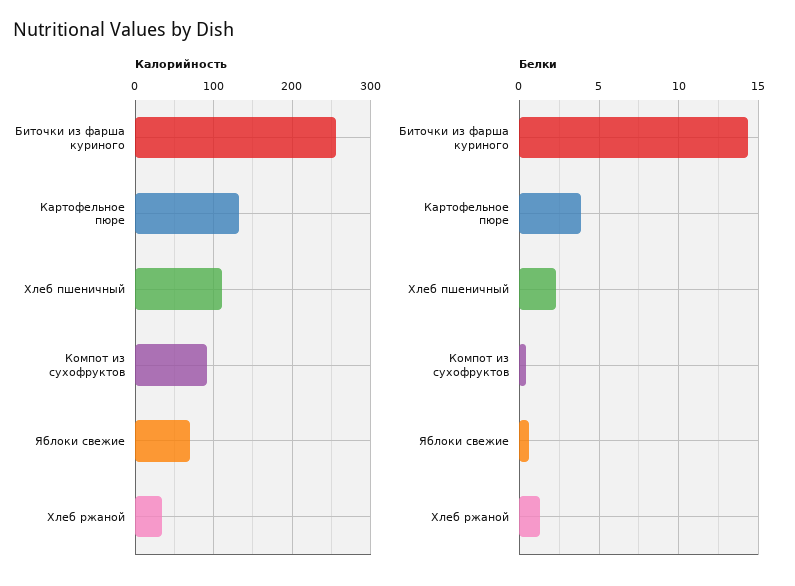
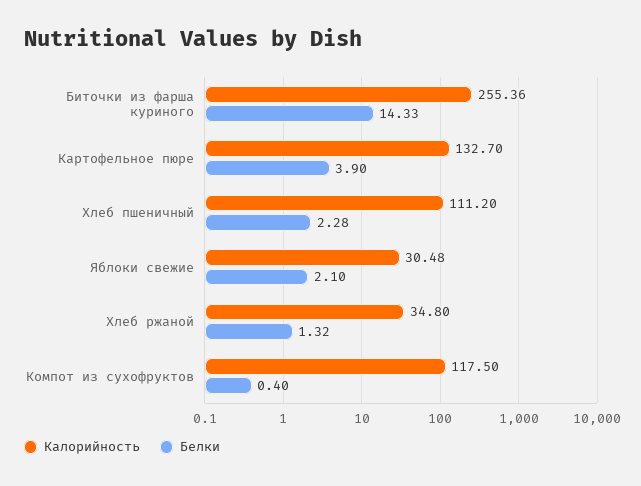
  {
    "Калорийность": {
      "Биточки из фарша куриного": 255.36,
      "Картофельное пюре": 132.7,
      "Хлеб пшеничный": 111.2,
-     "Компот из сухофруктов": 90,
+     "Компот из сухофруктов": 117.5,
-     "Яблоки свежие": 70,
+     "Яблоки свежие": 30.48,
      "Хлеб ржаной": 34.8
    },
    "Белки": {
      "Биточки из фарша куриного": 14.33,
      "Картофельное пюре": 3.9,
      "Хлеб пшеничный": 2.28,
      "Компот из сухофруктов": 0.4,
-     "Яблоки свежие": 0.5,
+     "Яблоки свежие": 2.1,
      "Хлеб ржаной": 1.32
    }
  }

